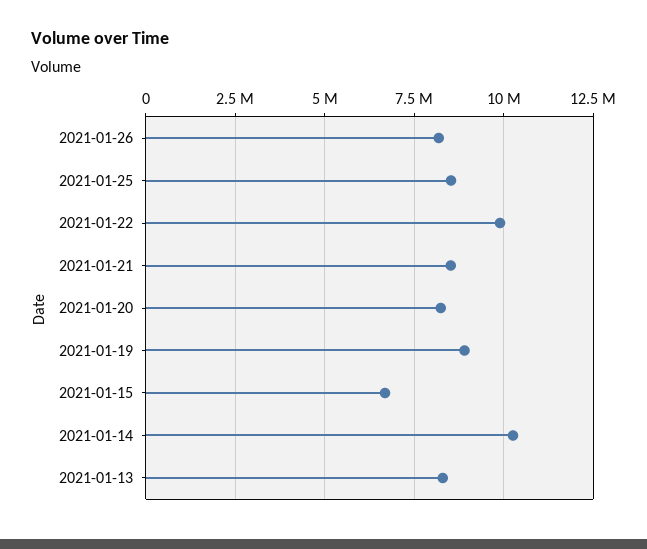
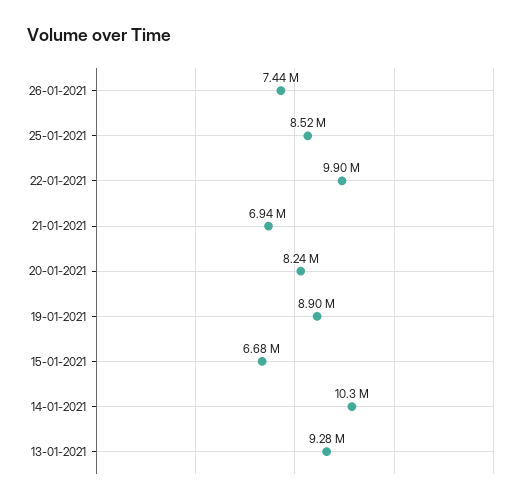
  {
-   "2021-01-26": 8250000,
+   "2021-01-26": 7440000,
    "2021-01-25": 8520000,
    "2021-01-22": 9900000,
-   "2021-01-21": 8500000,
+   "2021-01-21": 6940000,
    "2021-01-20": 8240000,
    "2021-01-19": 8900000,
    "2021-01-15": 6680000,
    "2021-01-14": 10300000,
-   "2021-01-13": 8250000
+   "2021-01-13": 9280000
  }

